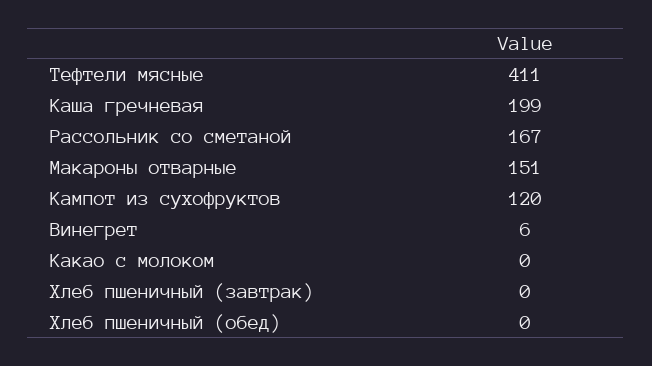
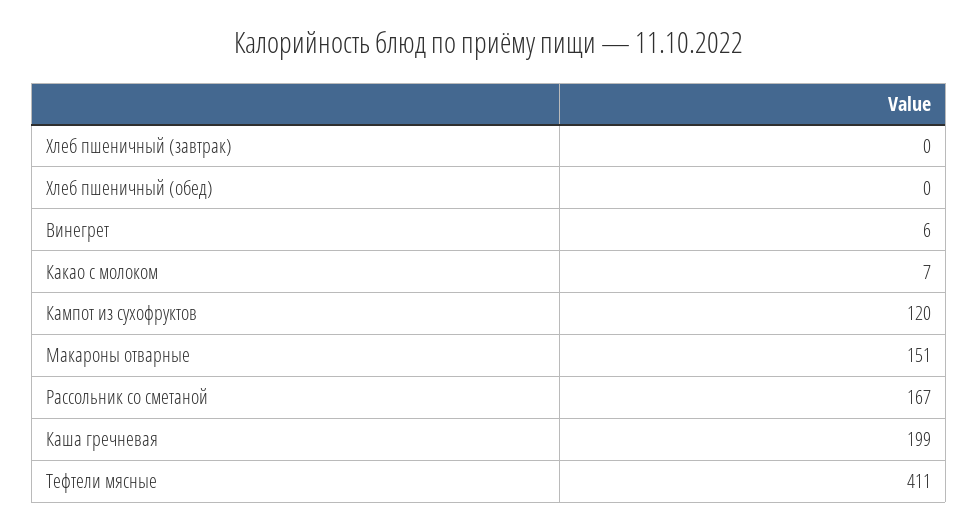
  {
    "Тефтели мясные": 411,
    "Каша гречневая": 199,
    "Рассольник со сметаной": 167,
    "Макароны отварные": 151,
    "Кампот из сухофруктов": 120,
    "Винегрет": 6,
-   "Какао с молоком": 0,
+   "Какао с молоком": 7,
    "Хлеб пшеничный (завтрак)": 0,
    "Хлеб пшеничный (обед)": 0
  }

